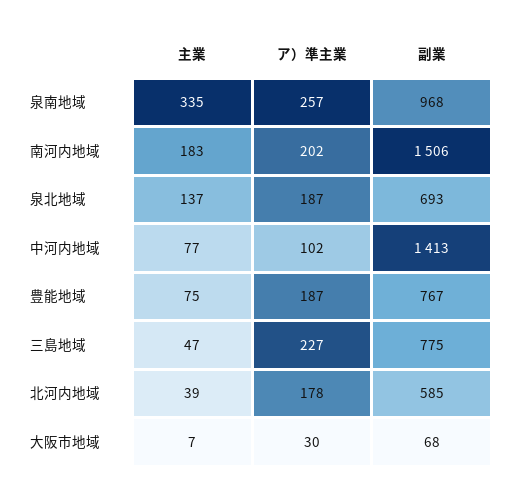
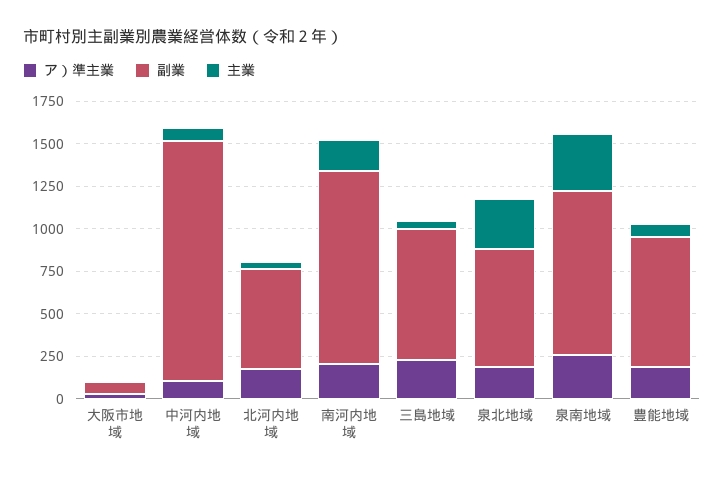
  {
    "主業": {
      "泉南地域": 335,
      "南河内地域": 183,
-     "泉北地域": 137,
+     "泉北地域": 300,
      "中河内地域": 77,
      "豊能地域": 75,
      "三島地域": 47,
      "北河内地域": 39,
      "大阪市地域": 7
    },
    "ア）準主業": {
      "泉南地域": 257,
      "南河内地域": 202,
      "泉北地域": 187,
      "中河内地域": 102,
      "豊能地域": 187,
      "三島地域": 227,
      "北河内地域": 178,
      "大阪市地域": 30
    },
    "副業": {
      "泉南地域": 968,
-     "南河内地域": 1506,
+     "南河内地域": 1150,
      "泉北地域": 693,
      "中河内地域": 1413,
      "豊能地域": 767,
      "三島地域": 775,
      "北河内地域": 585,
      "大阪市地域": 68
    }
  }

